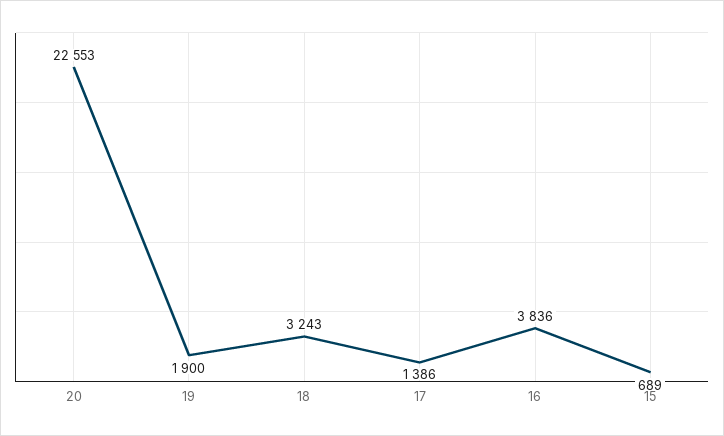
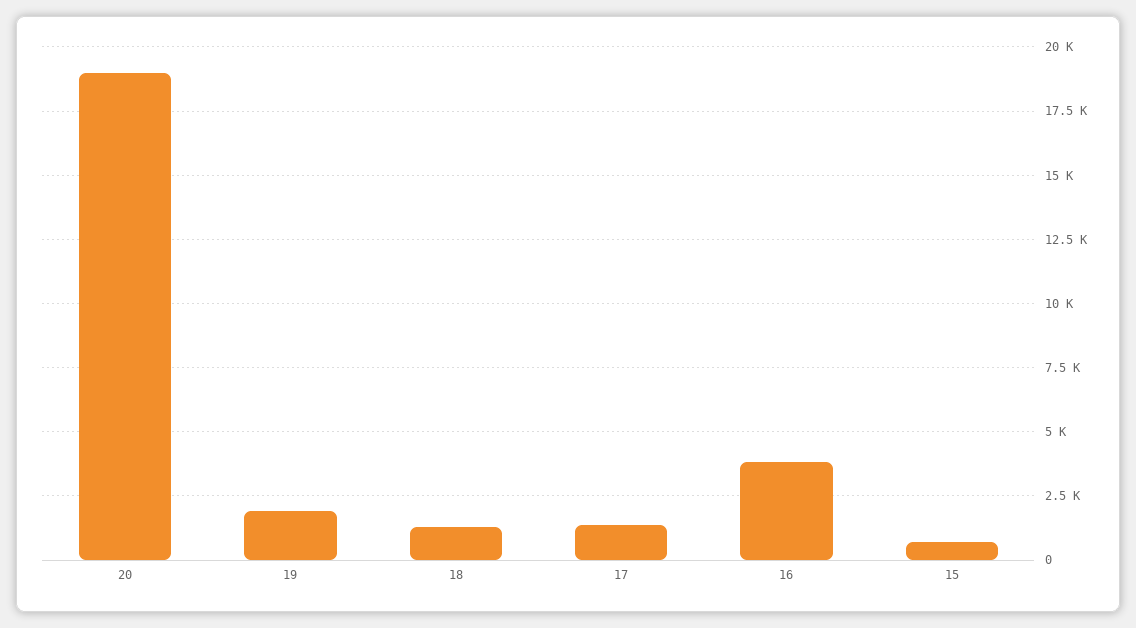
  {
-   "20": 22553,
+   "20": 19000,
    "19": 1900,
-   "18": 3243,
+   "18": 1250,
    "17": 1386,
    "16": 3836,
    "15": 689
  }

